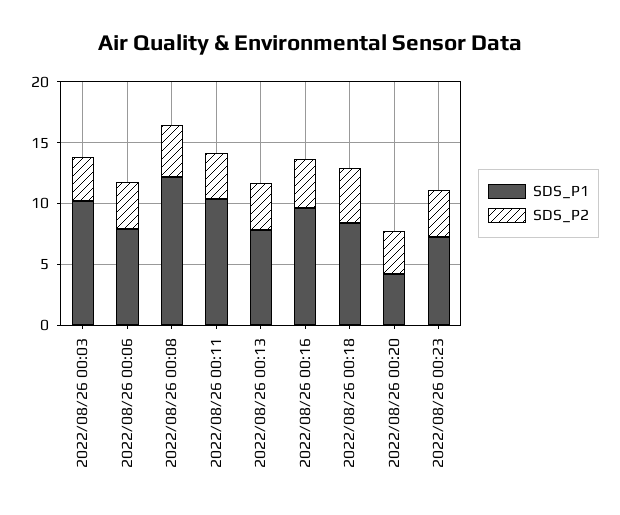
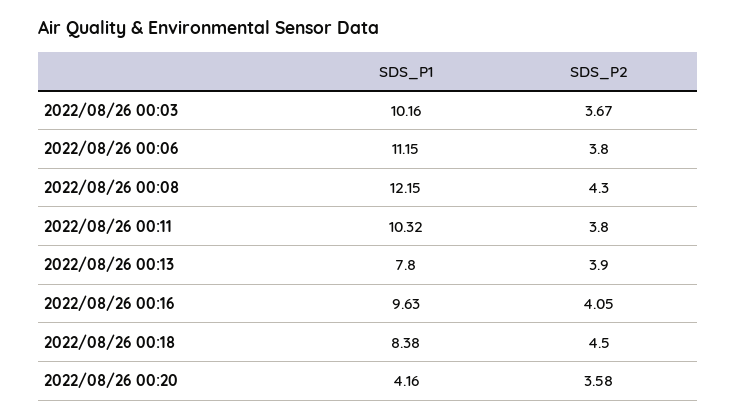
  {
    "SDS_P1": {
      "2022/08/26 00:03": 10.16,
-     "2022/08/26 00:06": 8,
+     "2022/08/26 00:06": 11.15,
      "2022/08/26 00:08": 12.15,
      "2022/08/26 00:11": 10.32,
      "2022/08/26 00:13": 7.8,
      "2022/08/26 00:16": 9.63,
      "2022/08/26 00:18": 8.38,
-     "2022/08/26 00:20": 4.16,
+     "2022/08/26 00:20": 4.16
-     "2022/08/26 00:23": 7
    },
    "SDS_P2": {
      "2022/08/26 00:03": 3.67,
      "2022/08/26 00:06": 3.8,
      "2022/08/26 00:08": 4.3,
      "2022/08/26 00:11": 3.8,
      "2022/08/26 00:13": 3.9,
      "2022/08/26 00:16": 4.05,
      "2022/08/26 00:18": 4.5,
-     "2022/08/26 00:20": 3.58,
+     "2022/08/26 00:20": 3.58
-     "2022/08/26 00:23": 4
    }
  }

